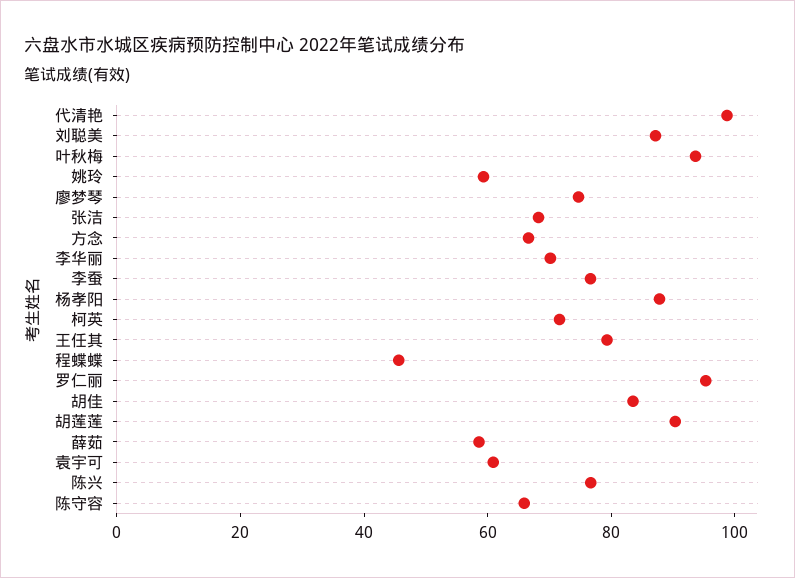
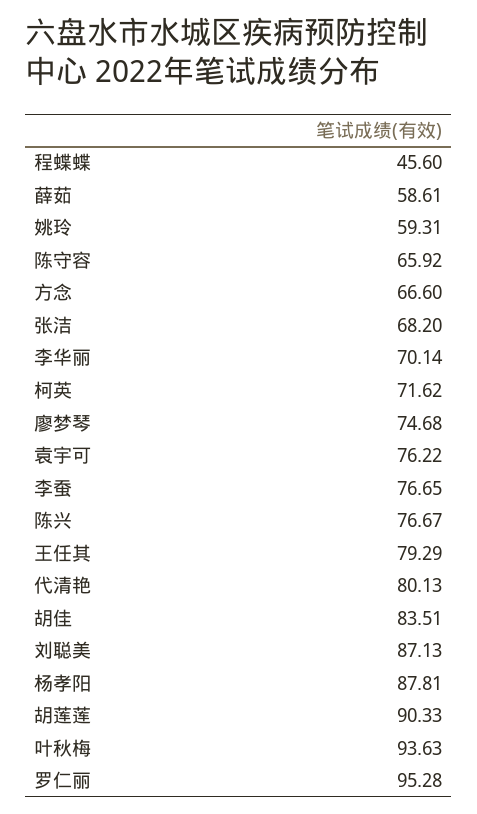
  {
-   "代清艳": 100,
+   "代清艳": 80.13,
    "刘聪美": 87.13,
    "叶秋梅": 93.63,
    "姚玲": 59.31,
    "廖梦琴": 74.68,
    "张洁": 68.2,
    "方念": 66.6,
    "李华丽": 70.14,
    "李蚕": 76.65,
    "杨孝阳": 87.81,
    "柯英": 71.62,
    "王任其": 79.29,
    "程蝶蝶": 45.6,
    "罗仁丽": 95.28,
    "胡佳": 83.51,
    "胡莲莲": 90.33,
    "薛茹": 58.61,
-   "袁宇可": 60,
+   "袁宇可": 76.22,
    "陈兴": 76.67,
    "陈守容": 65.92
  }

